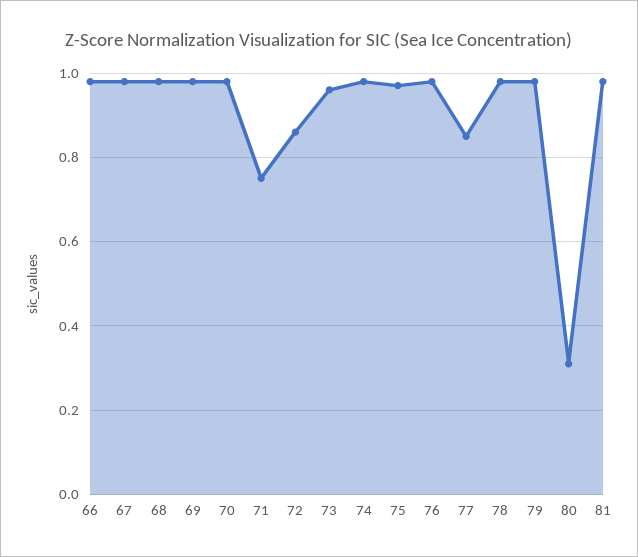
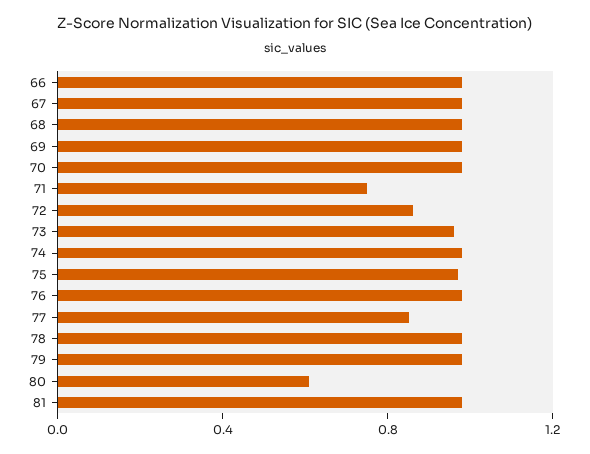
  {
    "66": 1,
    "67": 1,
    "68": 1,
    "69": 1,
    "70": 1,
    "71": 0.75,
    "72": 0.85,
    "73": 0.95,
    "74": 1,
    "75": 0.95,
    "76": 1,
    "77": 0.85,
    "78": 1,
    "79": 1,
-   "80": 0.3,
+   "80": 0.6,
    "81": 1
  }

